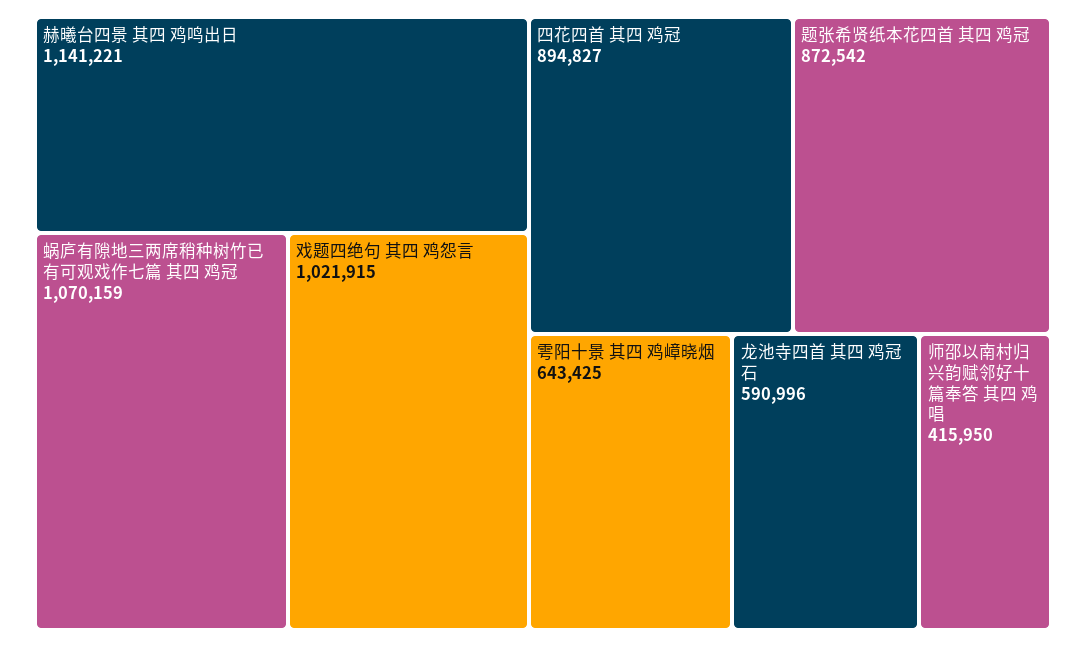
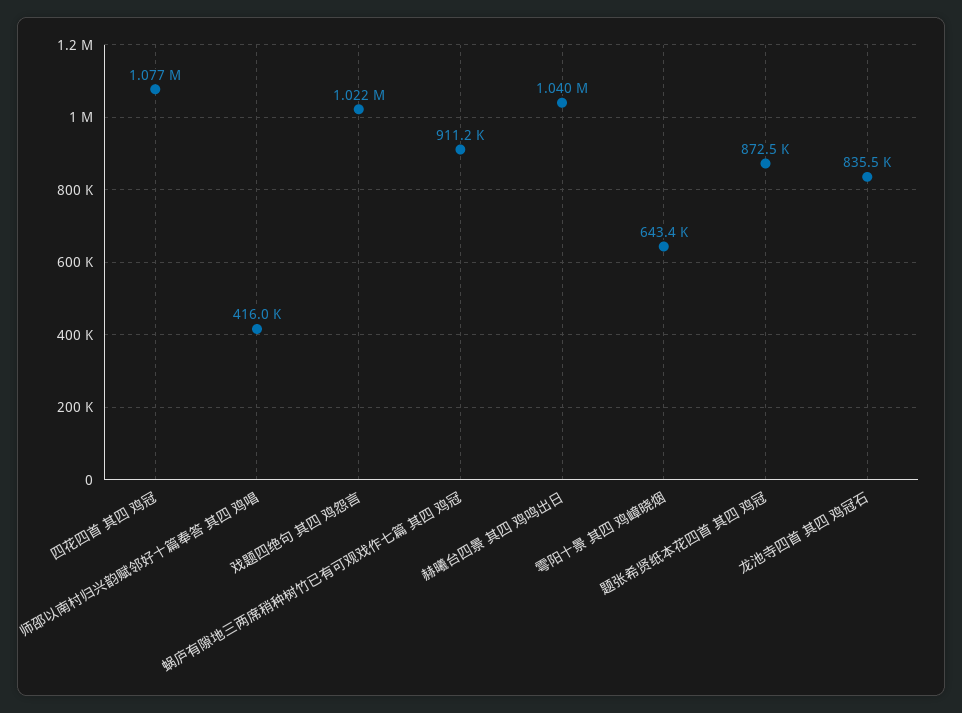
  {
-   "赫曦台四景 其四 鸡鸣出日": 1141221,
+   "赫曦台四景 其四 鸡鸣出日": 1040000,
-   "蜗庐有隙地三两席稍种树竹已有可观戏作七篇 其四 鸡冠": 1070159,
+   "蜗庐有隙地三两席稍种树竹已有可观戏作七篇 其四 鸡冠": 911200,
    "戏题四绝句 其四 鸡怨言": 1021915,
-   "四花四首 其四 鸡冠": 894827,
+   "四花四首 其四 鸡冠": 1077000,
    "题张希贤纸本花四首 其四 鸡冠": 872542,
    "雩阳十景 其四 鸡嶂晓烟": 643425,
-   "龙池寺四首 其四 鸡冠石": 590996,
+   "龙池寺四首 其四 鸡冠石": 835500,
    "师邵以南村归兴韵赋邻好十篇奉答 其四 鸡唱": 415950
  }

